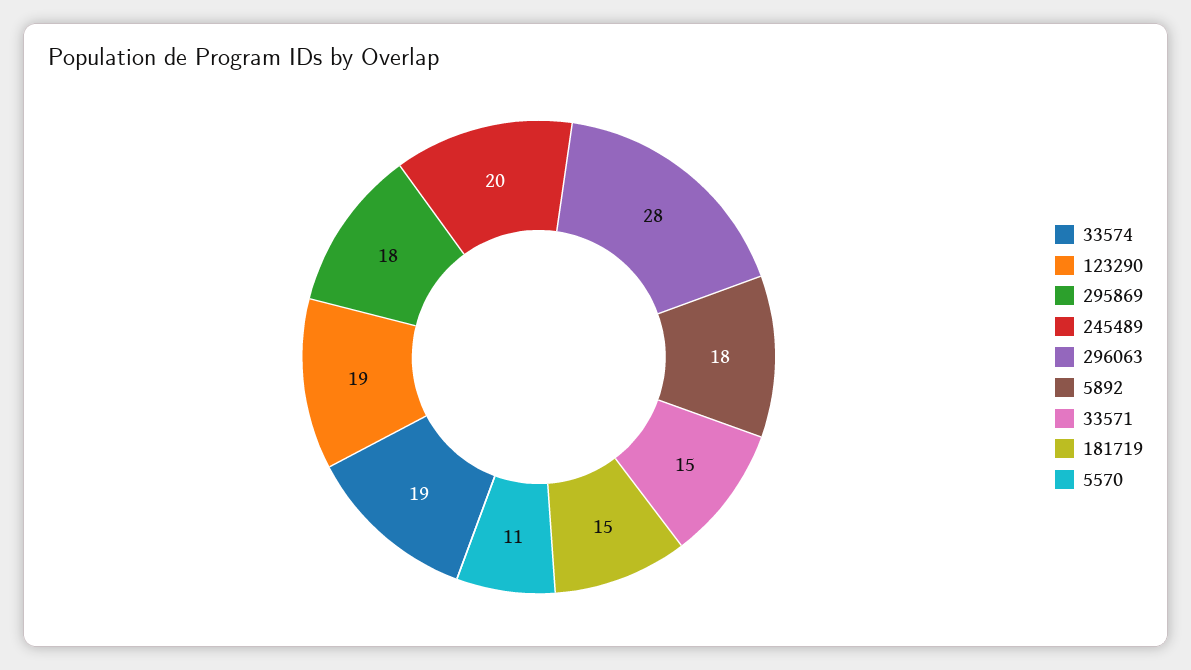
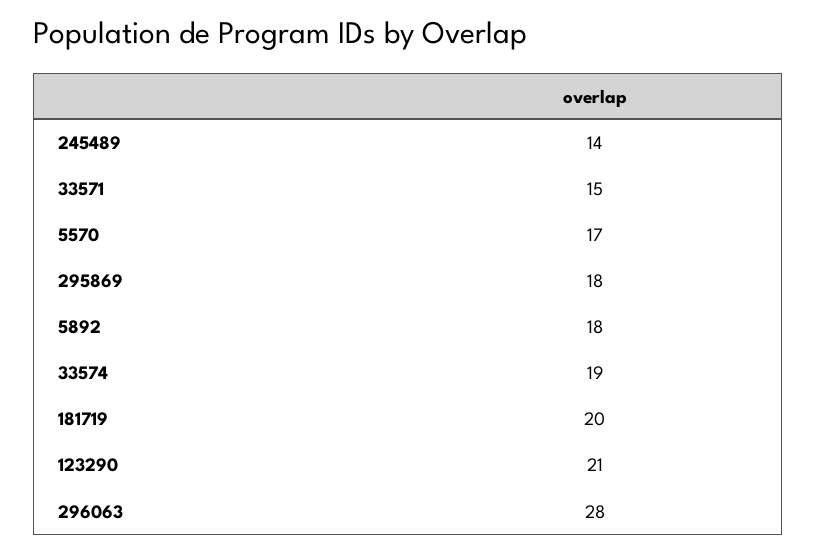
  {
    "33574": 19,
-   "123290": 19,
+   "123290": 21,
    "295869": 18,
-   "245489": 20,
+   "245489": 14,
    "296063": 28,
    "5892": 18,
    "33571": 15,
-   "181719": 15,
+   "181719": 20,
-   "5570": 11
+   "5570": 17
  }

